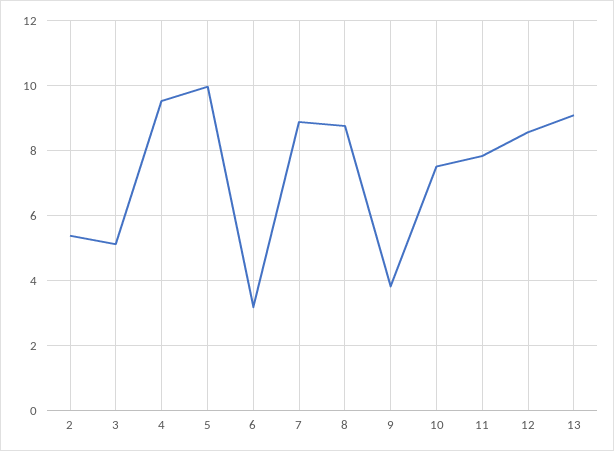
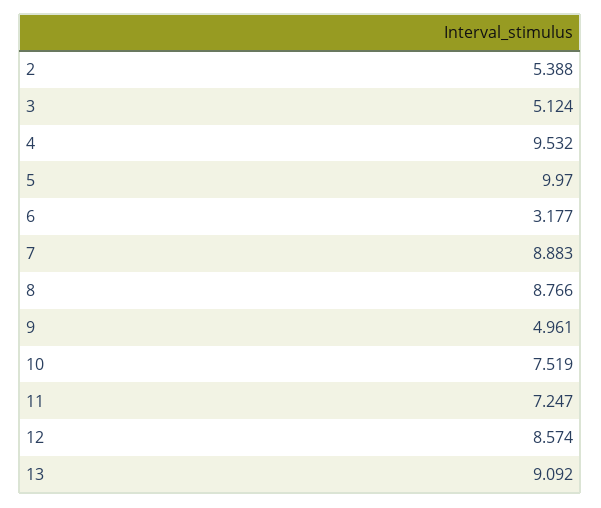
  {
    "2": 5.388,
    "3": 5.124,
    "4": 9.532,
    "5": 9.97,
    "6": 3.177,
    "7": 8.883,
    "8": 8.766,
-   "9": 3.8,
+   "9": 4.961,
    "10": 7.519,
-   "11": 7.8,
+   "11": 7.247,
    "12": 8.574,
    "13": 9.092
  }

